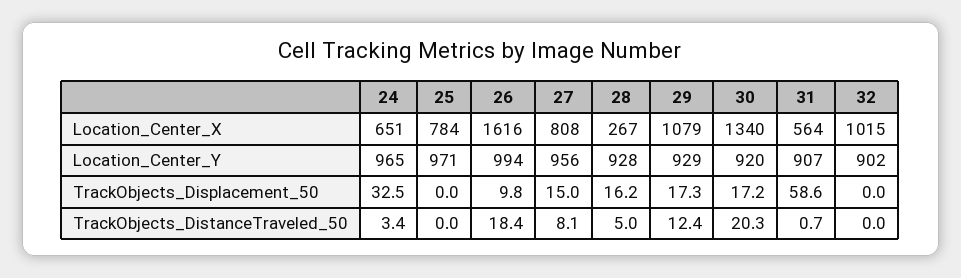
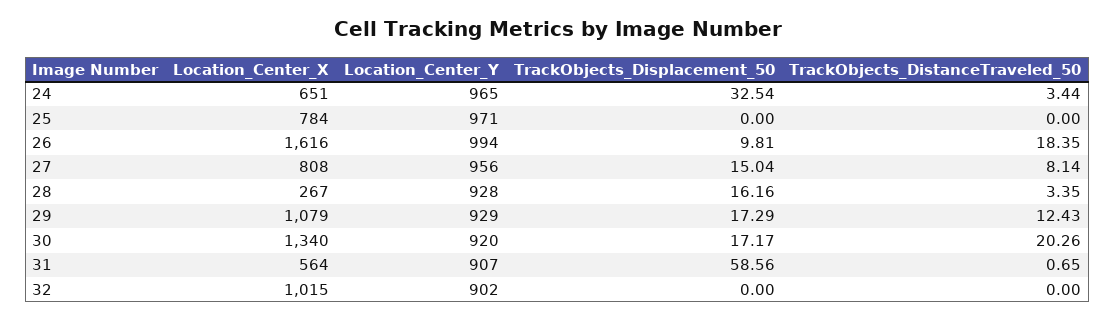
  {
    "24": {
      "Location_Center_X": 651,
      "Location_Center_Y": 965,
      "TrackObjects_Displacement_50": 32.54,
      "TrackObjects_DistanceTraveled_50": 3.44
    },
    "25": {
      "Location_Center_X": 784,
      "Location_Center_Y": 971,
      "TrackObjects_Displacement_50": 0,
      "TrackObjects_DistanceTraveled_50": 0
    },
    "26": {
      "Location_Center_X": 1616,
      "Location_Center_Y": 994,
      "TrackObjects_Displacement_50": 9.81,
      "TrackObjects_DistanceTraveled_50": 18.35
    },
    "27": {
      "Location_Center_X": 808,
      "Location_Center_Y": 956,
      "TrackObjects_Displacement_50": 15.04,
      "TrackObjects_DistanceTraveled_50": 8.14
    },
    "28": {
      "Location_Center_X": 267,
      "Location_Center_Y": 928,
      "TrackObjects_Displacement_50": 16.16,
-     "TrackObjects_DistanceTraveled_50": 5
+     "TrackObjects_DistanceTraveled_50": 3.35
    },
    "29": {
      "Location_Center_X": 1079,
      "Location_Center_Y": 929,
      "TrackObjects_Displacement_50": 17.29,
      "TrackObjects_DistanceTraveled_50": 12.43
    },
    "30": {
      "Location_Center_X": 1340,
      "Location_Center_Y": 920,
      "TrackObjects_Displacement_50": 17.17,
      "TrackObjects_DistanceTraveled_50": 20.26
    },
    "31": {
      "Location_Center_X": 564,
      "Location_Center_Y": 907,
      "TrackObjects_Displacement_50": 58.56,
      "TrackObjects_DistanceTraveled_50": 0.65
    },
    "32": {
      "Location_Center_X": 1015,
      "Location_Center_Y": 902,
      "TrackObjects_Displacement_50": 0,
      "TrackObjects_DistanceTraveled_50": 0
    }
  }

